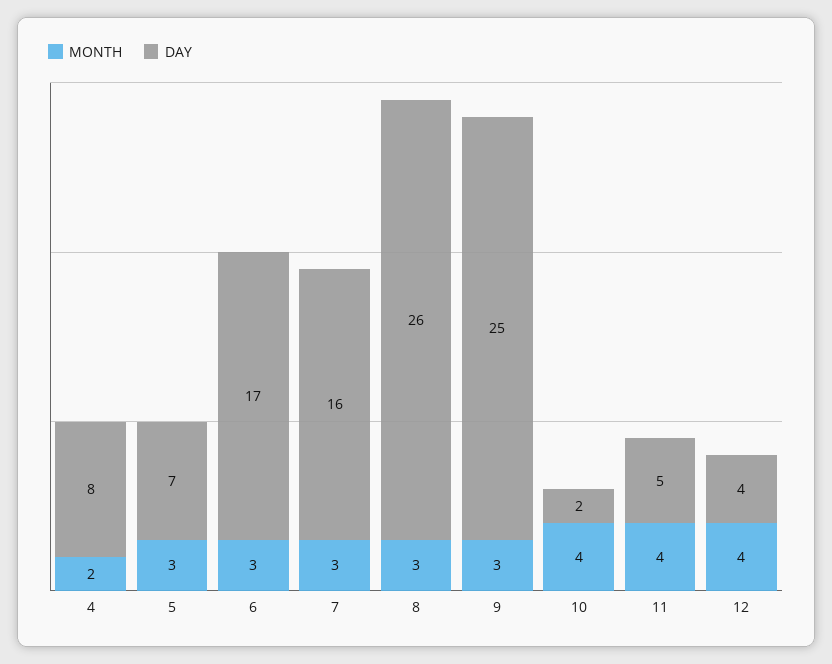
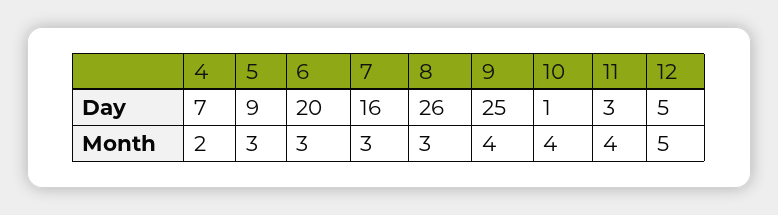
  {
    "MONTH": {
      "4": 2,
      "5": 3,
      "6": 3,
      "7": 3,
      "8": 3,
-     "9": 3,
+     "9": 4,
      "10": 4,
      "11": 4,
-     "12": 4
+     "12": 5
    },
    "DAY": {
-     "4": 8,
+     "4": 7,
-     "5": 7,
+     "5": 9,
-     "6": 17,
+     "6": 20,
      "7": 16,
      "8": 26,
      "9": 25,
-     "10": 2,
+     "10": 1,
-     "11": 5,
+     "11": 3,
-     "12": 4
+     "12": 5
    }
  }

